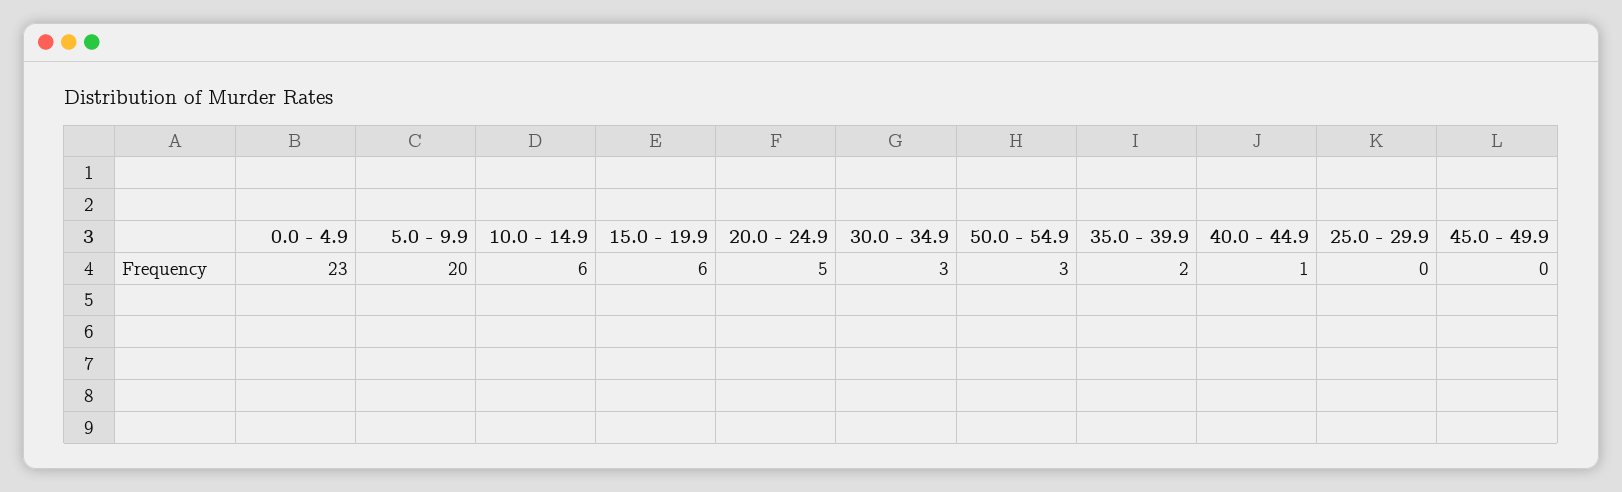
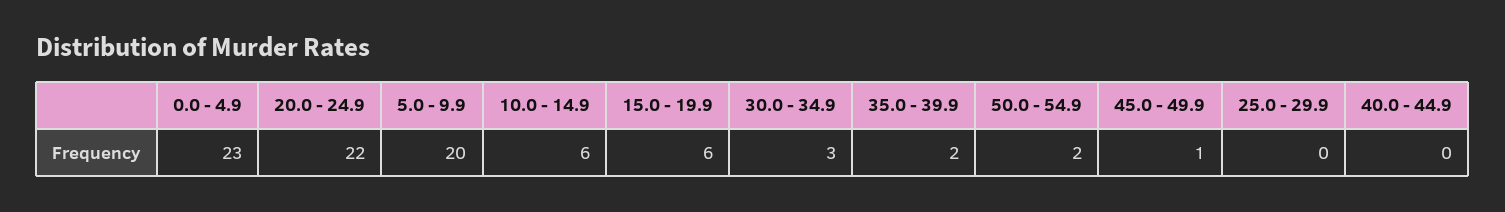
  {
    "0.0 - 4.9": 23,
    "5.0 - 9.9": 20,
    "10.0 - 14.9": 6,
    "15.0 - 19.9": 6,
-   "20.0 - 24.9": 5,
+   "20.0 - 24.9": 22,
    "30.0 - 34.9": 3,
-   "50.0 - 54.9": 3,
+   "50.0 - 54.9": 2,
    "35.0 - 39.9": 2,
-   "40.0 - 44.9": 1,
+   "40.0 - 44.9": 0,
    "25.0 - 29.9": 0,
-   "45.0 - 49.9": 0
+   "45.0 - 49.9": 1
  }

